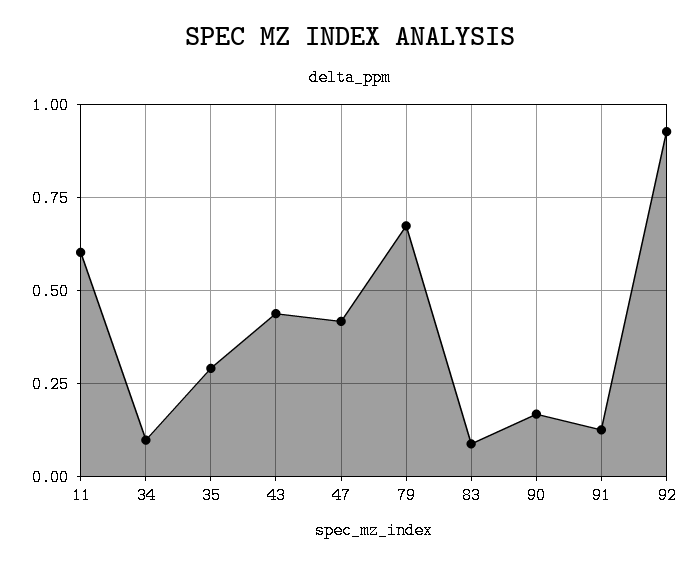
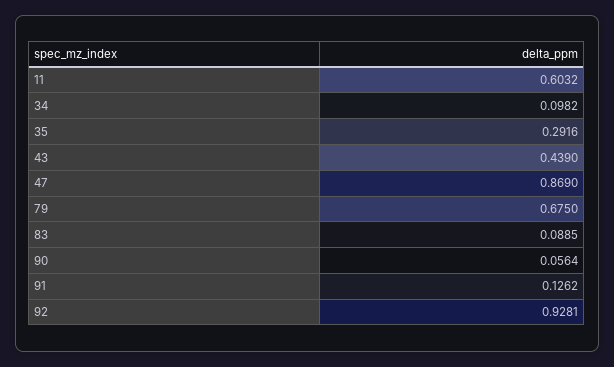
  {
    "11": 0.6032,
    "34": 0.0982,
    "35": 0.2916,
    "43": 0.439,
-   "47": 0.425,
+   "47": 0.869,
    "79": 0.675,
    "83": 0.0885,
-   "90": 0.175,
+   "90": 0.0564,
    "91": 0.1262,
    "92": 0.9281
  }

